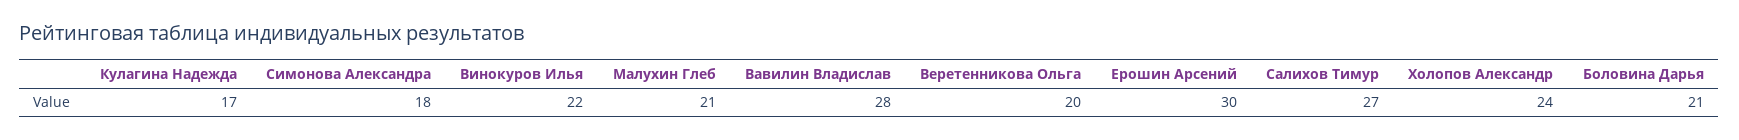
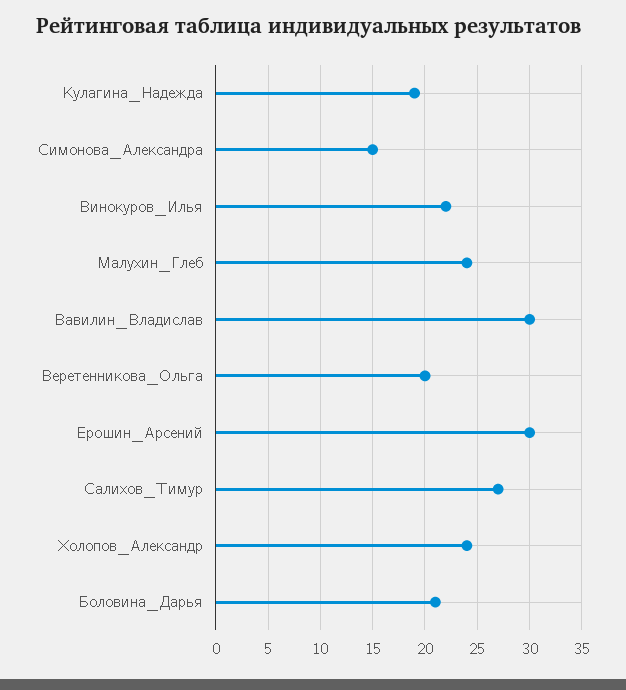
  {
-   "Кулагина Надежда": 17,
+   "Кулагина Надежда": 19,
-   "Симонова Александра": 18,
+   "Симонова Александра": 15,
    "Винокуров Илья": 22,
-   "Малухин Глеб": 21,
+   "Малухин Глеб": 24,
-   "Вавилин Владислав": 28,
+   "Вавилин Владислав": 30,
    "Веретенникова Ольга": 20,
    "Ерошин Арсений": 30,
    "Салихов Тимур": 27,
    "Холопов Александр": 24,
    "Боловина Дарья": 21
  }

